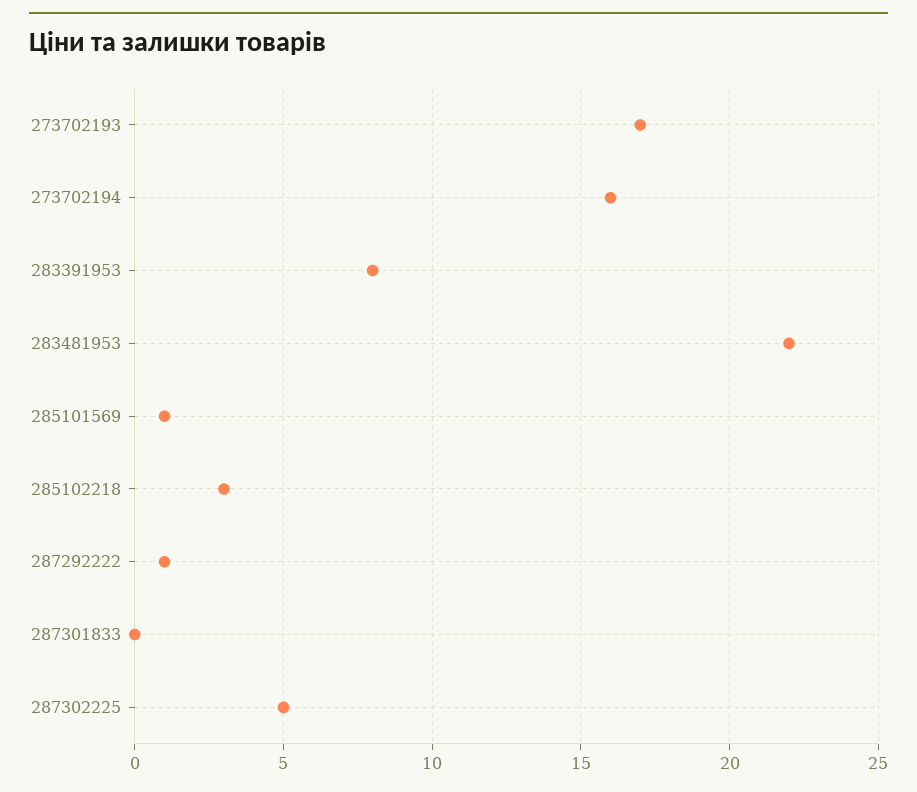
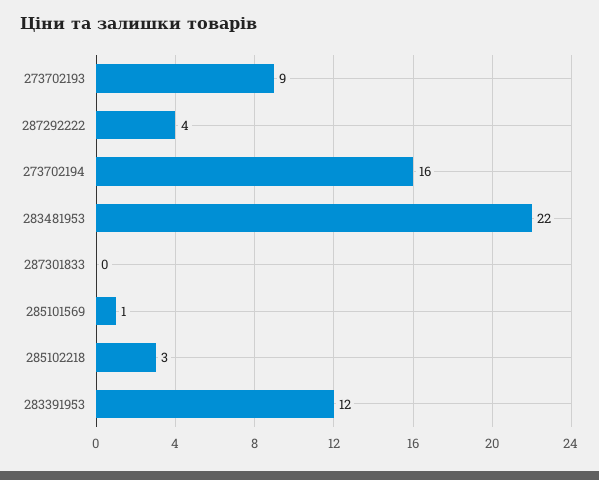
  {
-   "273702193": 17,
+   "273702193": 9,
    "273702194": 16,
-   "283391953": 8,
+   "283391953": 12,
    "283481953": 22,
    "285101569": 1,
    "285102218": 3,
-   "287292222": 1,
+   "287292222": 4,
-   "287301833": 0,
+   "287301833": 0
-   "287302225": 5
  }

